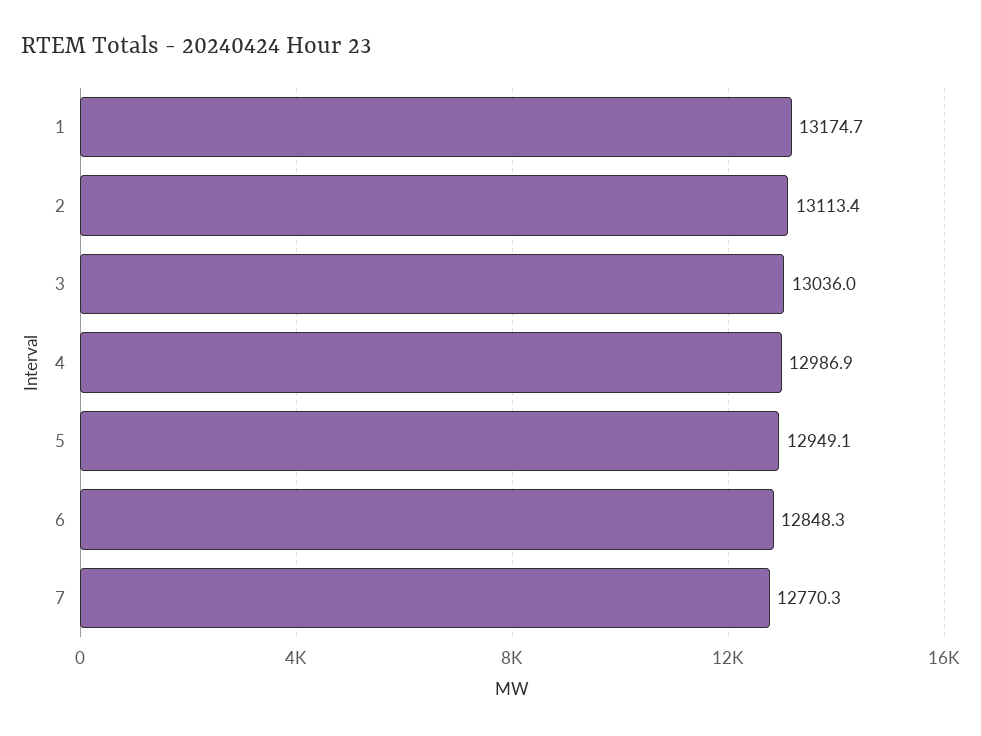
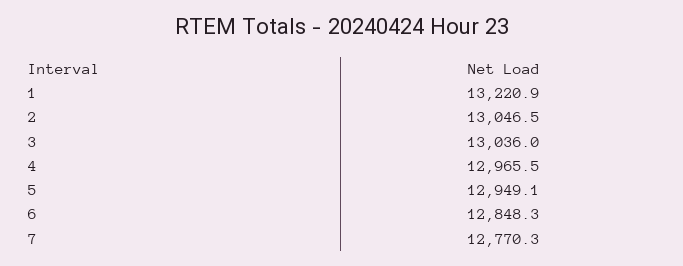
  {
-   "1": 13174.7,
+   "1": 13220.9,
-   "2": 13113.4,
+   "2": 13046.5,
    "3": 13036,
-   "4": 12986.9,
+   "4": 12965.5,
    "5": 12949.1,
    "6": 12848.3,
    "7": 12770.3
  }

